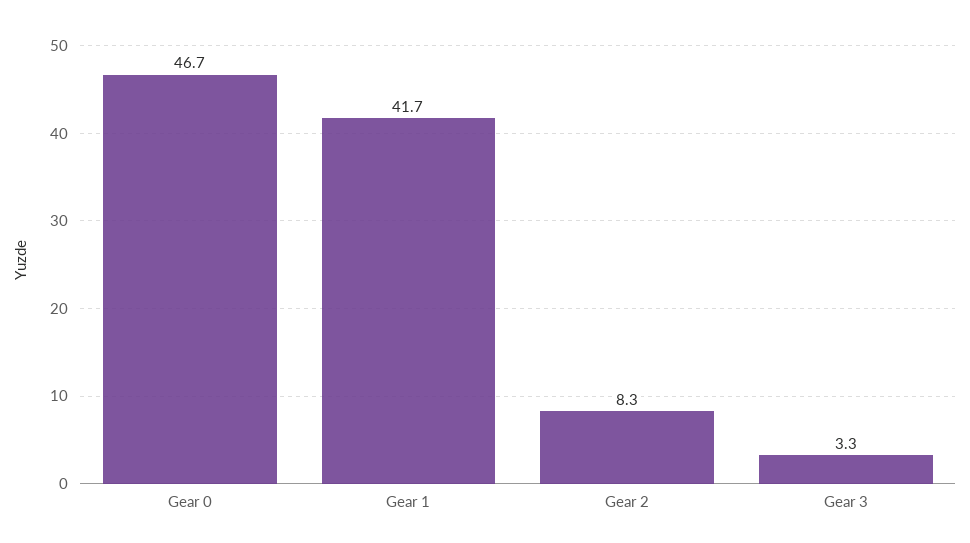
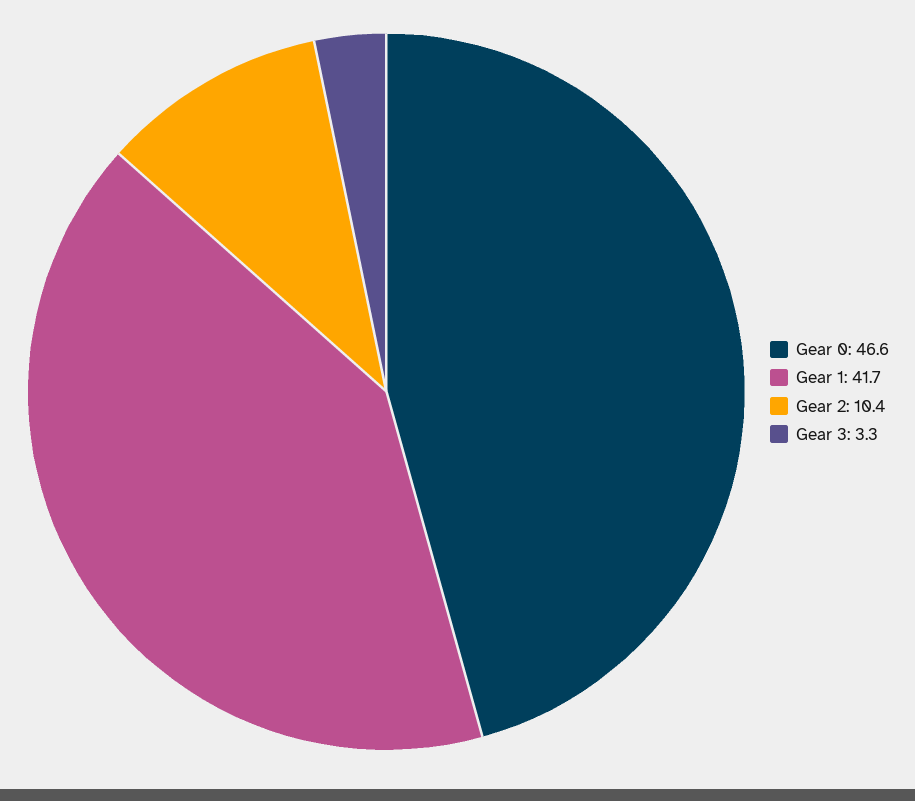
  {
-   "Gear 0": 46.7,
+   "Gear 0": 46.6,
    "Gear 1": 41.7,
-   "Gear 2": 8.3,
+   "Gear 2": 10.4,
    "Gear 3": 3.3
  }

